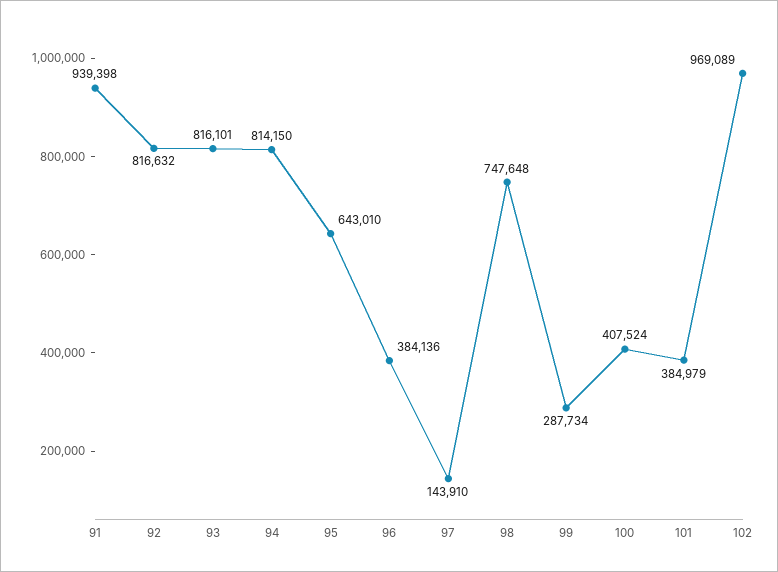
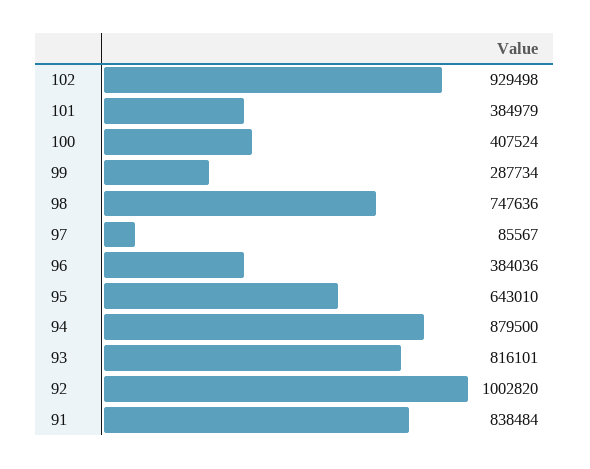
  {
-   "91": 939398,
+   "91": 838484,
-   "92": 816632,
+   "92": 1002820,
    "93": 816101,
-   "94": 814150,
+   "94": 879500,
    "95": 643010,
-   "96": 384136,
+   "96": 384036,
-   "97": 143910,
+   "97": 85567,
-   "98": 747648,
+   "98": 747636,
    "99": 287734,
    "100": 407524,
    "101": 384979,
-   "102": 969089
+   "102": 929498
  }

